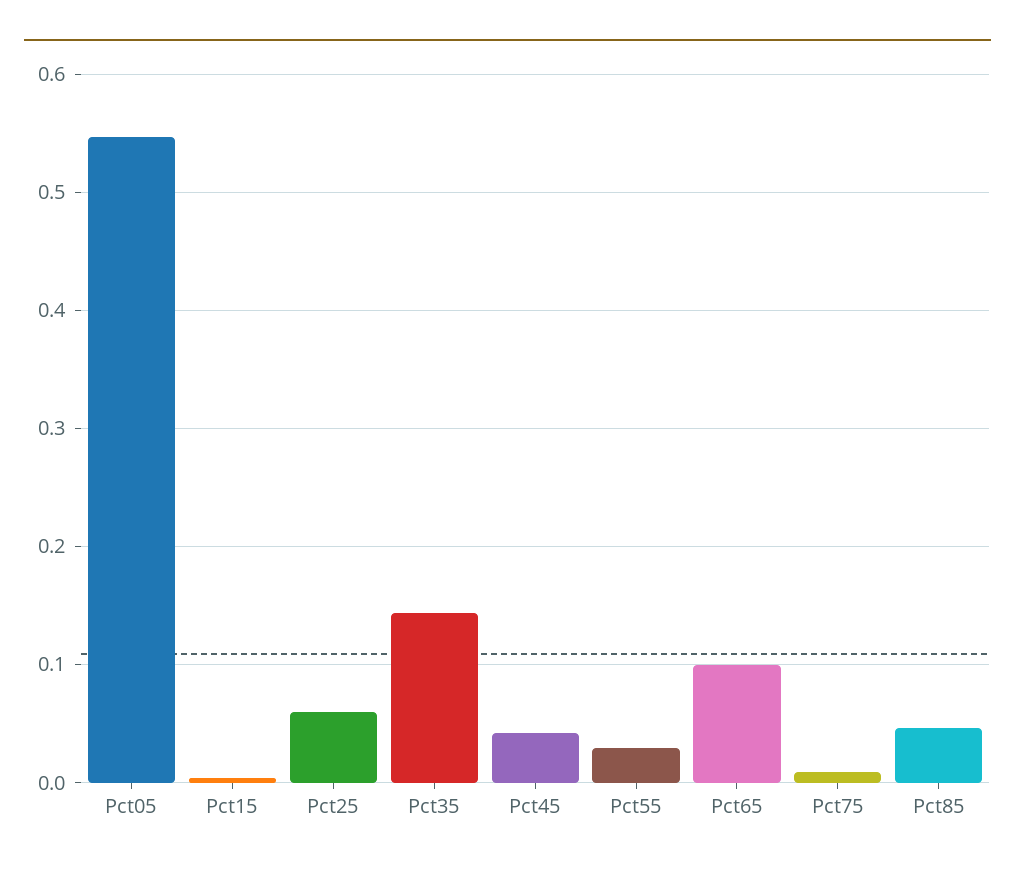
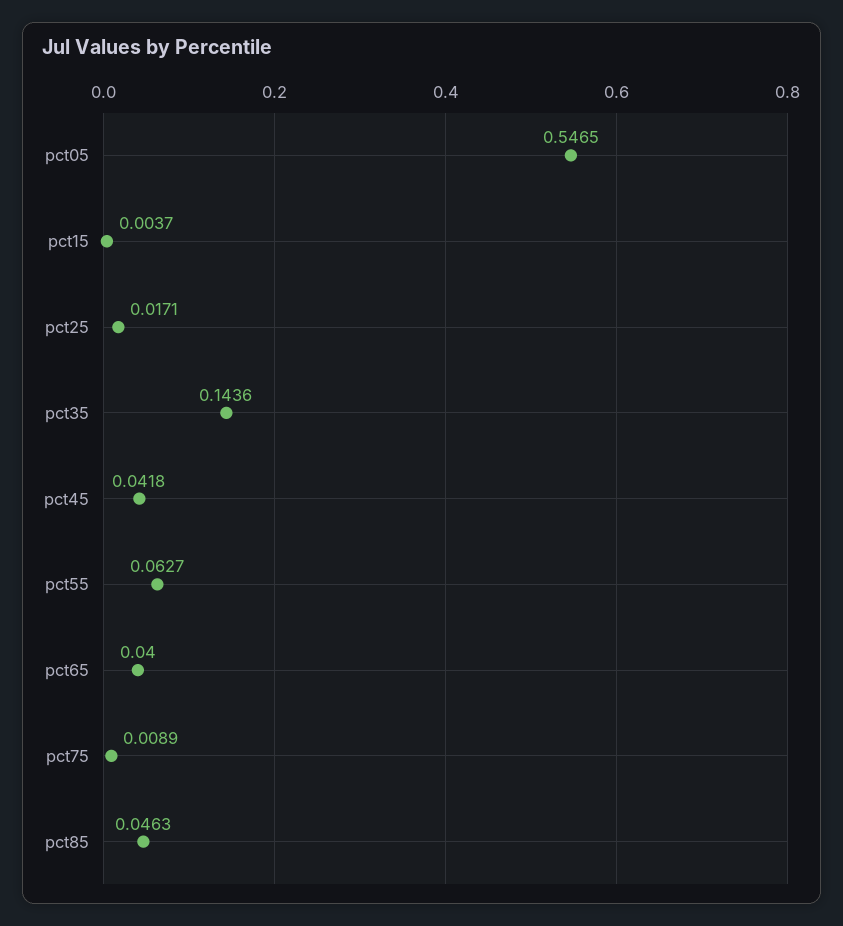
  {
    "Pct05": 0.5465,
    "Pct15": 0.0037,
-   "Pct25": 0.06,
+   "Pct25": 0.0171,
    "Pct35": 0.1436,
    "Pct45": 0.0418,
-   "Pct55": 0.03,
+   "Pct55": 0.0627,
-   "Pct65": 0.1,
+   "Pct65": 0.04,
    "Pct75": 0.0089,
    "Pct85": 0.0463
  }

